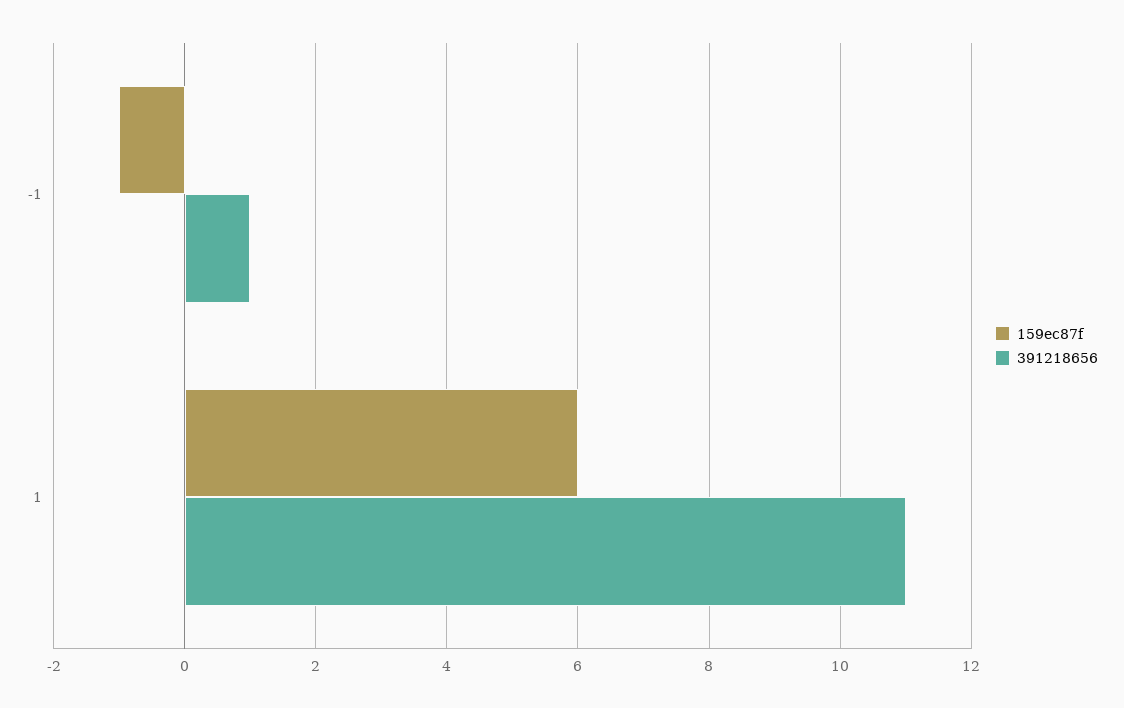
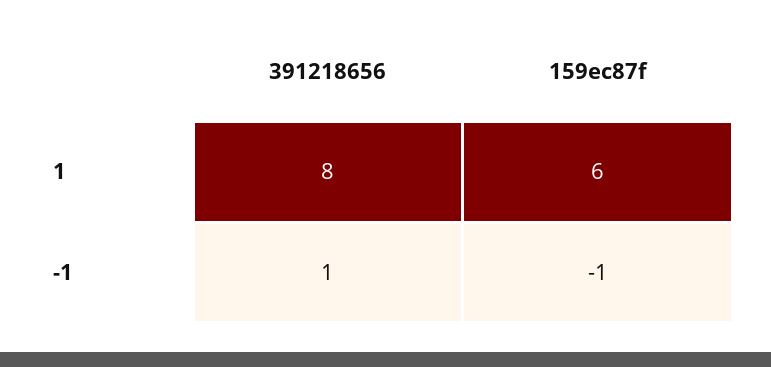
  {
    "159ec87f": {
      "-1": -1,
      "1": 6
    },
    "391218656": {
      "-1": 1,
-     "1": 11
+     "1": 8
    }
  }

